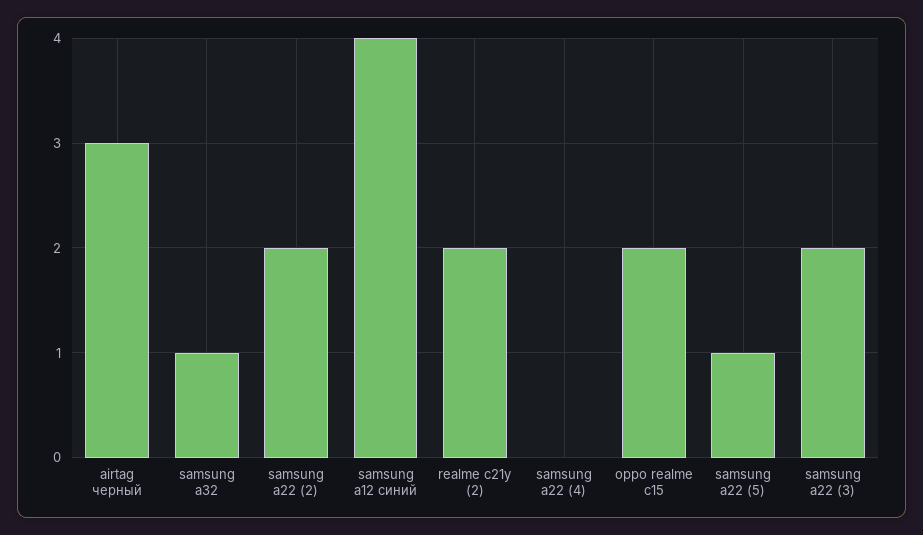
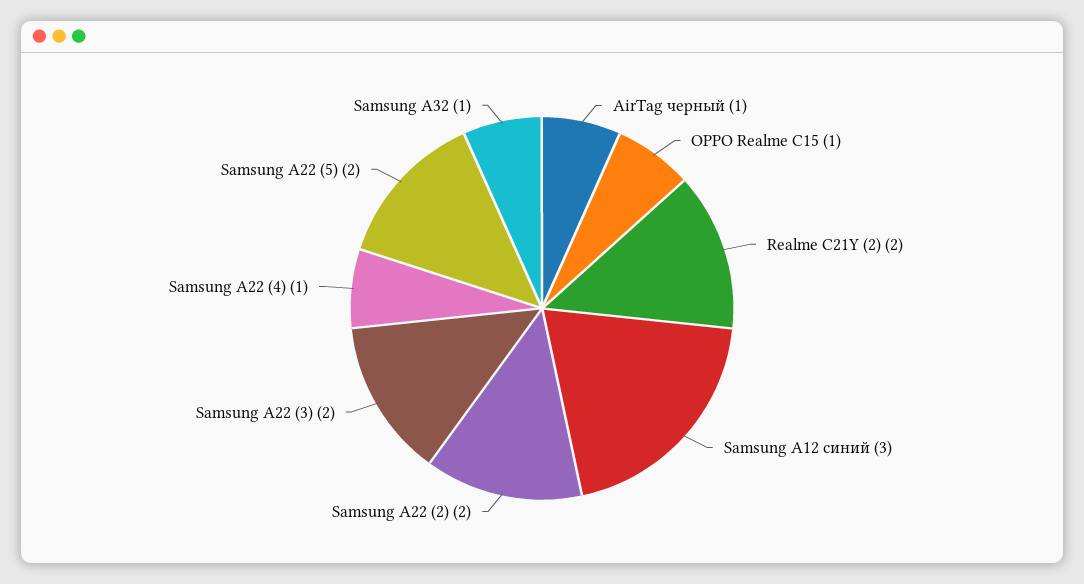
  {
-   "airtag черный": 3,
+   "airtag черный": 1,
    "samsung a32": 1,
    "samsung a22 (2)": 2,
-   "samsung a12 синий": 4,
+   "samsung a12 синий": 3,
    "realme c21y (2)": 2,
-   "samsung a22 (4)": 0,
+   "samsung a22 (4)": 1,
-   "oppo realme c15": 2,
+   "oppo realme c15": 1,
-   "samsung a22 (5)": 1,
+   "samsung a22 (5)": 2,
    "samsung a22 (3)": 2
  }

